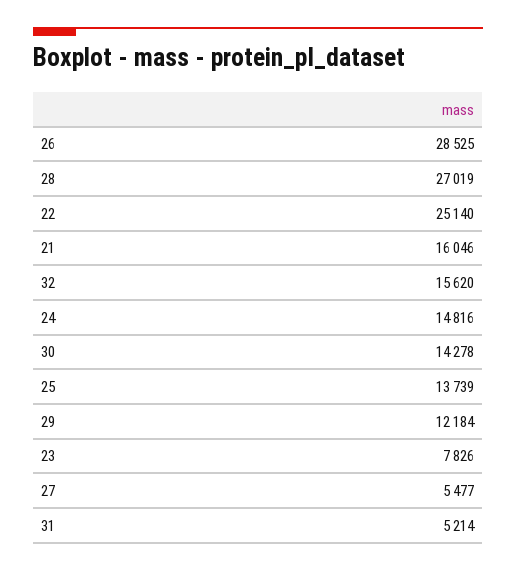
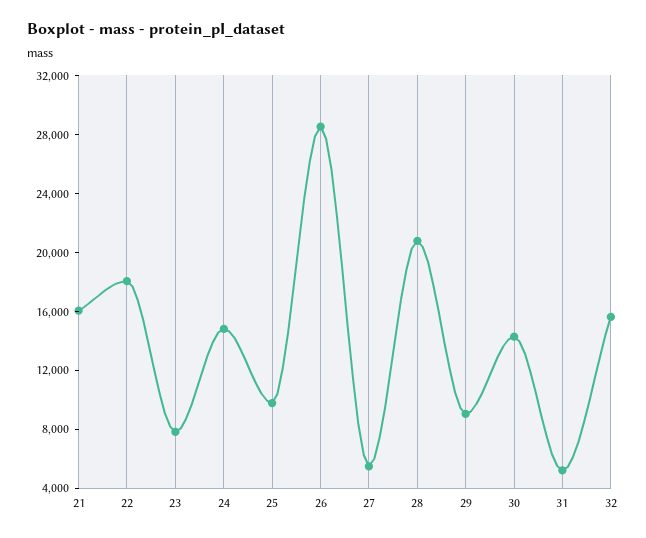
  {
    "26": 28525,
-   "28": 27019,
+   "28": 21000,
-   "22": 25140,
+   "22": 18000,
    "21": 16046,
    "32": 15620,
    "24": 14816,
    "30": 14278,
-   "25": 13739,
+   "25": 10000,
-   "29": 12184,
+   "29": 9000,
    "23": 7826,
    "27": 5477,
    "31": 5214
  }

